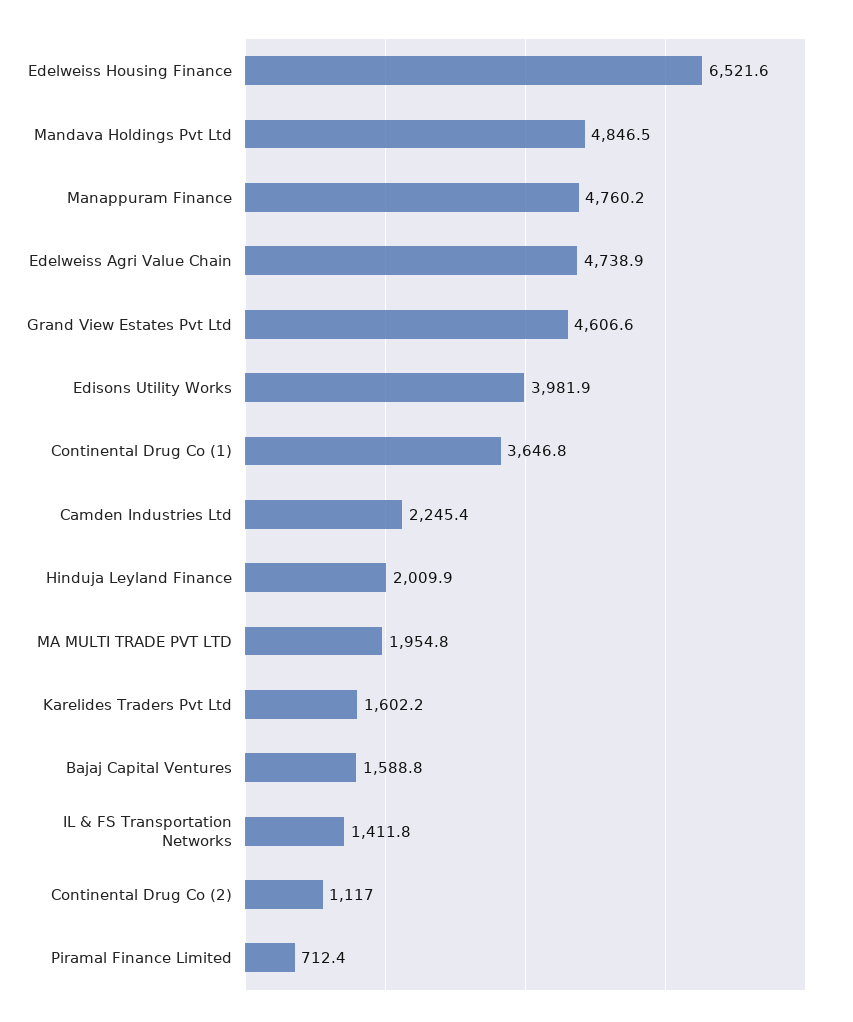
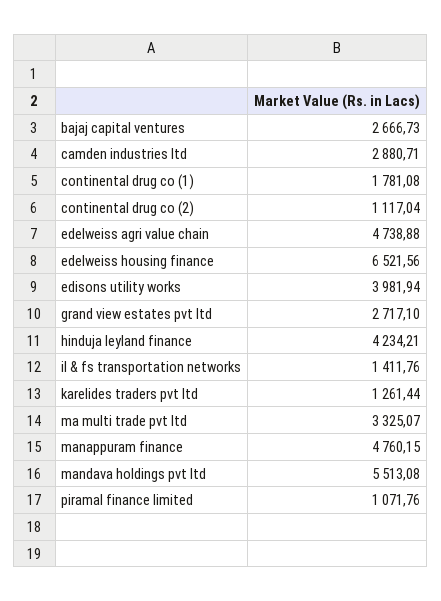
  {
    "Edelweiss Housing Finance": 6521.56,
-   "Mandava Holdings Pvt Ltd": 4846.5,
+   "Mandava Holdings Pvt Ltd": 5513.08,
    "Manappuram Finance": 4760.15,
    "Edelweiss Agri Value Chain": 4738.88,
-   "Grand View Estates Pvt Ltd": 4606.6,
+   "Grand View Estates Pvt Ltd": 2717.1,
    "Edisons Utility Works": 3981.94,
-   "Continental Drug Co (1)": 3646.8,
+   "Continental Drug Co (1)": 1781.08,
-   "Camden Industries Ltd": 2245.4,
+   "Camden Industries Ltd": 2880.71,
-   "Hinduja Leyland Finance": 2009.9,
+   "Hinduja Leyland Finance": 4234.21,
-   "MA MULTI TRADE PVT LTD": 1954.8,
+   "MA MULTI TRADE PVT LTD": 3325.07,
-   "Karelides Traders Pvt Ltd": 1602.2,
+   "Karelides Traders Pvt Ltd": 1261.44,
-   "Bajaj Capital Ventures": 1588.8,
+   "Bajaj Capital Ventures": 2666.73,
    "IL & FS Transportation Networks": 1411.76,
    "Continental Drug Co (2)": 1117.04,
-   "Piramal Finance Limited": 712.4
+   "Piramal Finance Limited": 1071.76
  }

